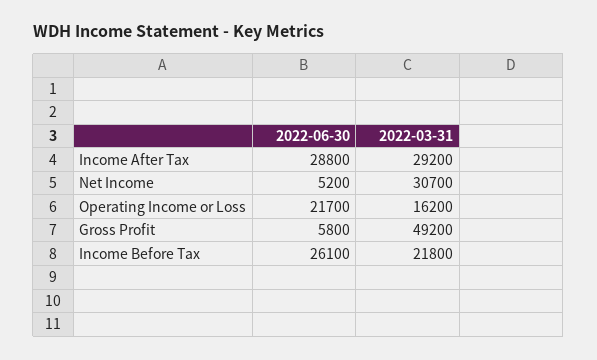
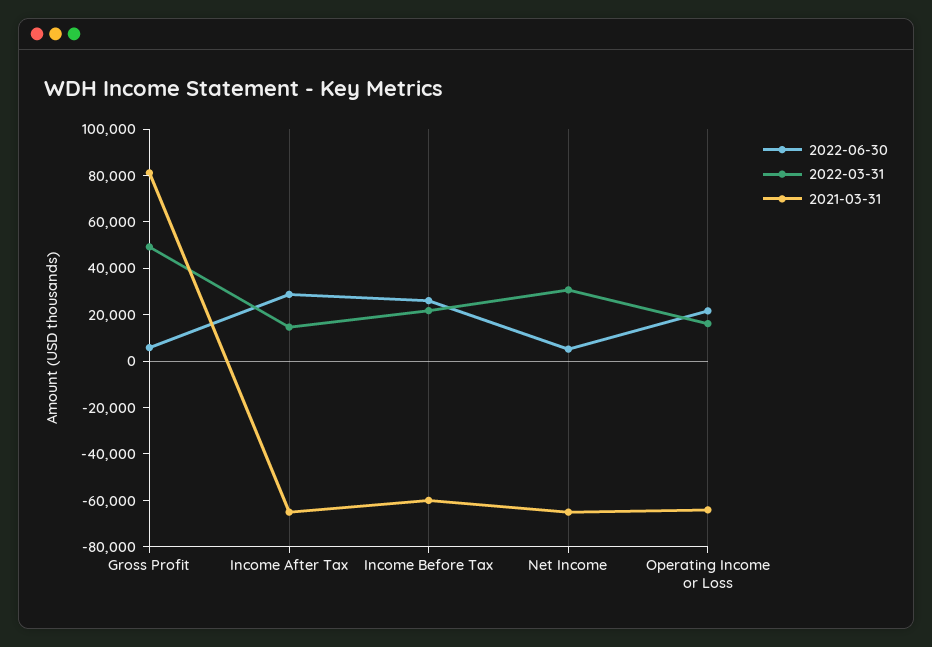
  {
    "2022-06-30": {
      "Income After Tax": 28800,
      "Net Income": 5200,
      "Operating Income or Loss": 21700,
      "Gross Profit": 5800,
      "Income Before Tax": 26100
    },
    "2022-03-31": {
-     "Income After Tax": 29200,
+     "Income After Tax": 15000,
      "Net Income": 30700,
      "Operating Income or Loss": 16200,
      "Gross Profit": 49200,
      "Income Before Tax": 21800
-   }
+   },
+   "2021-03-31": {
+     "Gross Profit": 80000,
+     "Income After Tax": -65000,
+     "Income Before Tax": -60000,
+     "Net Income": -65000,
+     "Operating Income or Loss": -65000
+   }
  }

